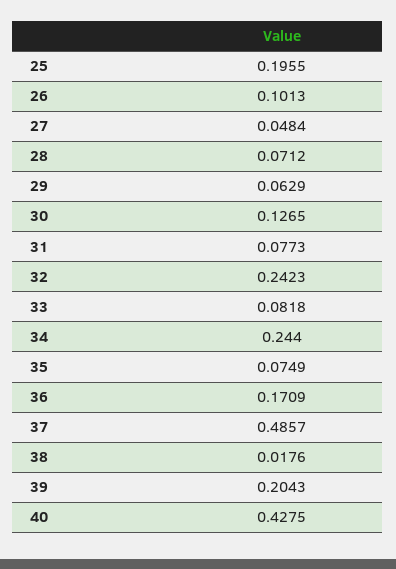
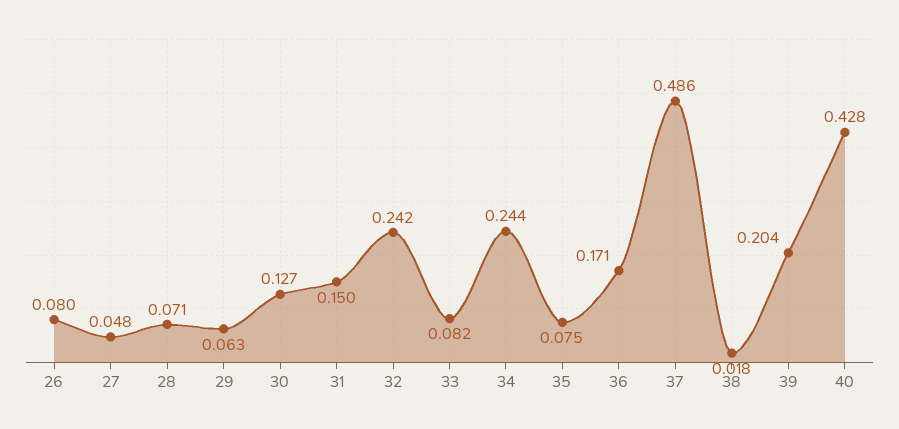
  {
-   "25": 0.1955,
-   "26": 0.1013,
+   "26": 0.08,
    "27": 0.0484,
    "28": 0.0712,
    "29": 0.0629,
    "30": 0.1265,
-   "31": 0.0773,
+   "31": 0.15,
    "32": 0.2423,
    "33": 0.0818,
    "34": 0.244,
    "35": 0.0749,
    "36": 0.1709,
    "37": 0.4857,
    "38": 0.0176,
    "39": 0.2043,
    "40": 0.4275
  }

